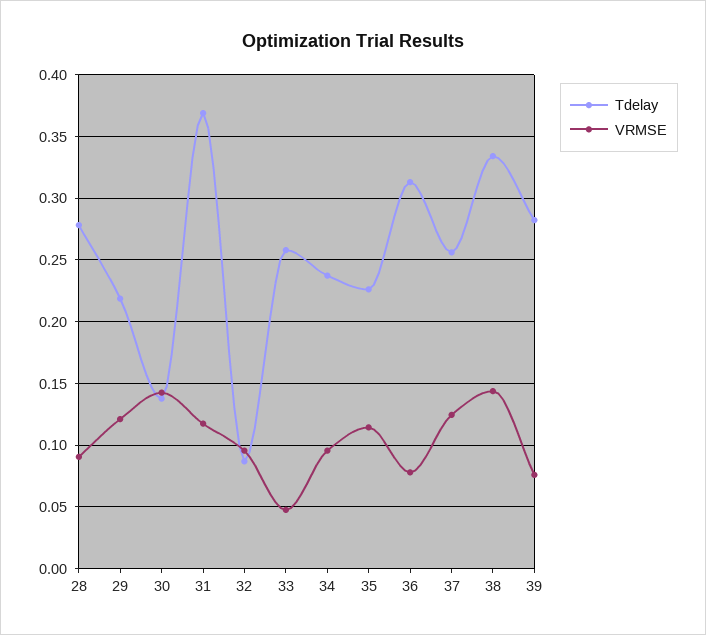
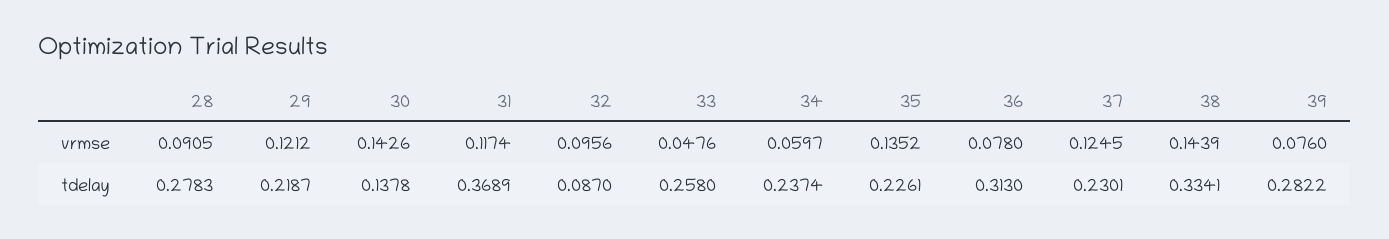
  {
    "Tdelay": {
      "28": 0.2783,
      "29": 0.2187,
      "30": 0.1378,
      "31": 0.3689,
      "32": 0.087,
      "33": 0.258,
      "34": 0.2374,
      "35": 0.2261,
      "36": 0.313,
-     "37": 0.255,
+     "37": 0.2301,
      "38": 0.3341,
      "39": 0.2822
    },
    "VRMSE": {
      "28": 0.0905,
      "29": 0.1212,
      "30": 0.1426,
      "31": 0.1174,
      "32": 0.0956,
      "33": 0.0476,
-     "34": 0.095,
+     "34": 0.0597,
-     "35": 0.115,
+     "35": 0.1352,
      "36": 0.078,
      "37": 0.1245,
      "38": 0.1439,
      "39": 0.076
    }
  }

